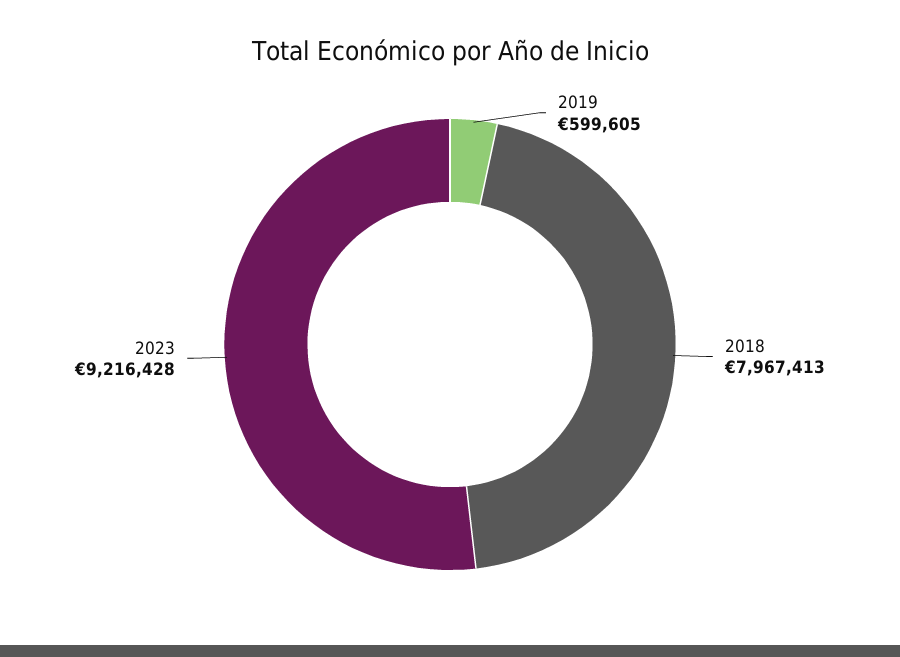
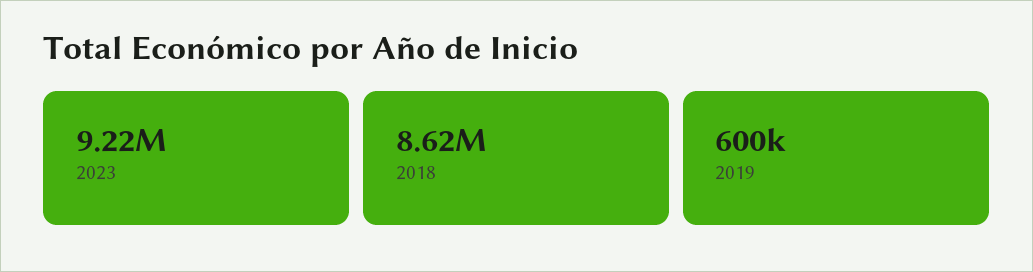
  {
    "2019": 599605,
-   "2018": 7967413,
+   "2018": 8620000,
    "2023": 9216428
  }

